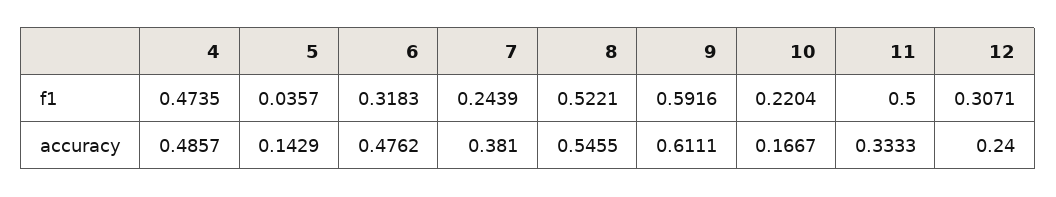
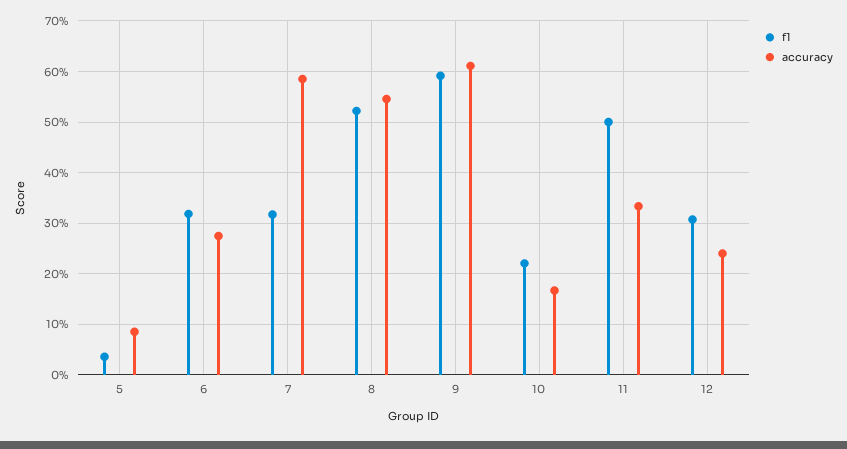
  {
    "f1": {
-     "4": 0.4735,
      "5": 0.0357,
      "6": 0.3183,
-     "7": 0.2439,
+     "7": 0.32,
      "8": 0.5221,
      "9": 0.5916,
      "10": 0.2204,
      "11": 0.5,
      "12": 0.3071
    },
    "accuracy": {
-     "4": 0.4857,
-     "5": 0.1429,
+     "5": 0.08,
-     "6": 0.4762,
+     "6": 0.28,
-     "7": 0.381,
+     "7": 0.58,
      "8": 0.5455,
      "9": 0.6111,
      "10": 0.1667,
      "11": 0.3333,
      "12": 0.24
    }
  }

